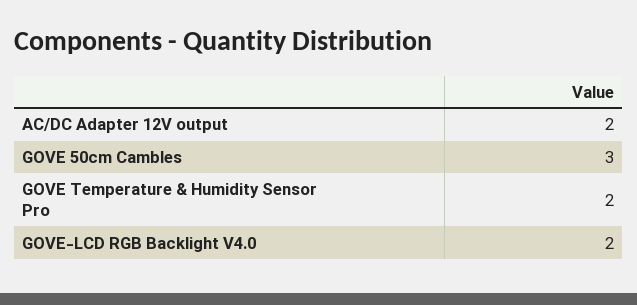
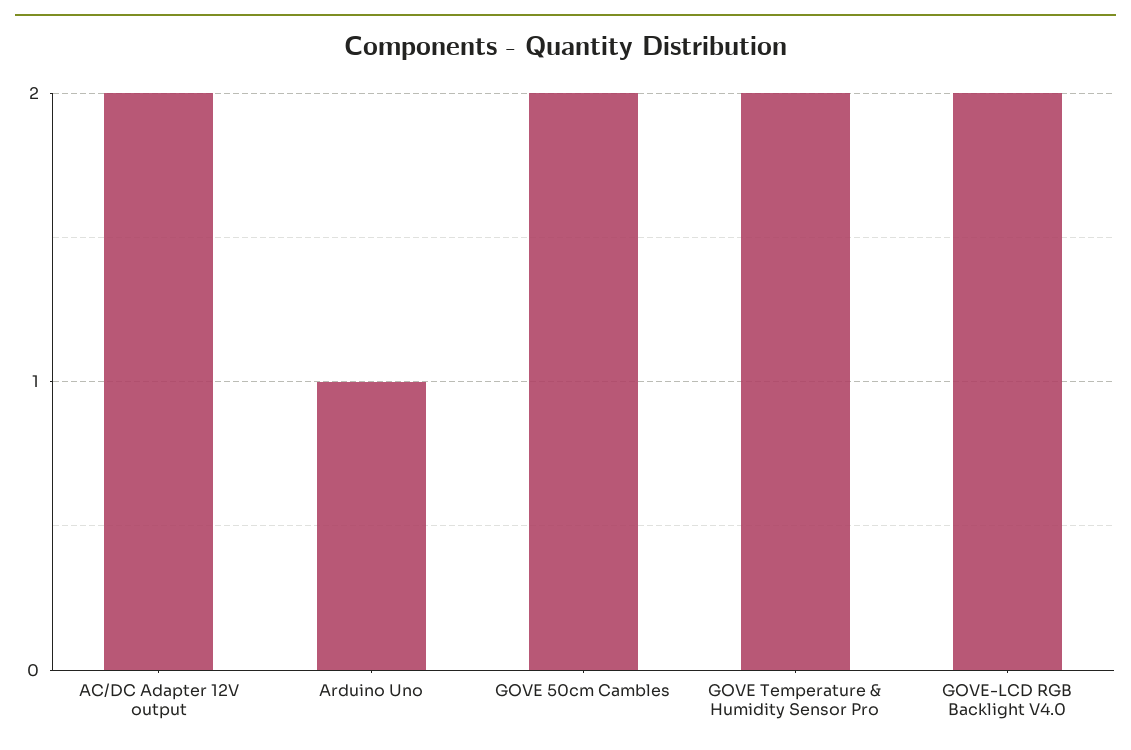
  {
    "AC/DC Adapter 12V output": 2,
-   "GOVE 50cm Cambles": 3,
+   "GOVE 50cm Cambles": 2,
    "GOVE Temperature & Humidity Sensor Pro": 2,
-   "GOVE-LCD RGB Backlight V4.0": 2
+   "GOVE-LCD RGB Backlight V4.0": 2,
+   "Arduino Uno": 1
  }

